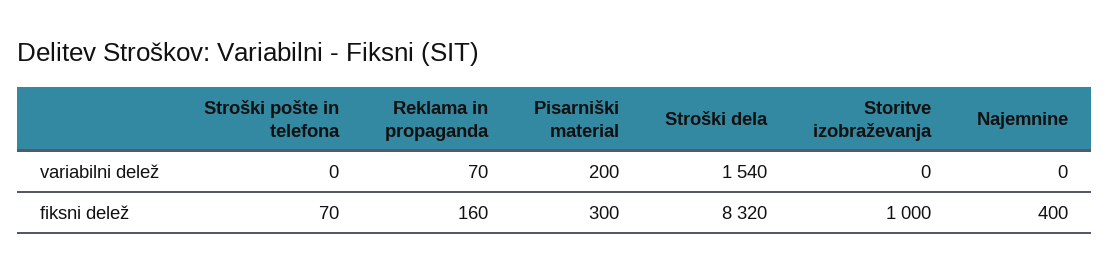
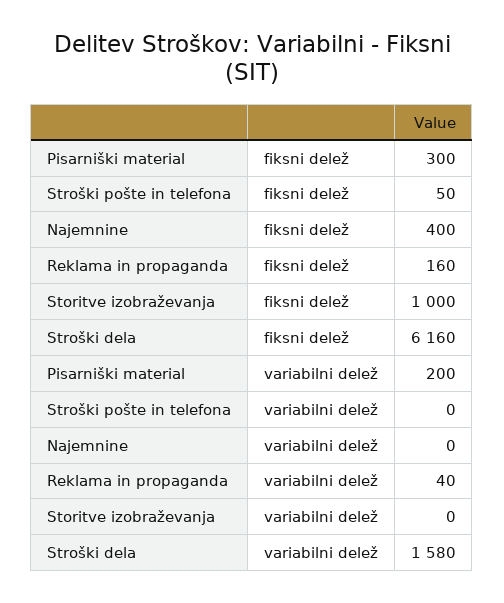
  {
    "Stroški pošte in telefona": {
      "variabilni delež": 0,
-     "fiksni delež": 70
+     "fiksni delež": 50
    },
    "Reklama in propaganda": {
-     "variabilni delež": 70,
+     "variabilni delež": 40,
      "fiksni delež": 160
    },
    "Pisarniški material": {
      "variabilni delež": 200,
      "fiksni delež": 300
    },
    "Stroški dela": {
-     "variabilni delež": 1540,
+     "variabilni delež": 1580,
-     "fiksni delež": 8320
+     "fiksni delež": 6160
    },
    "Storitve izobraževanja": {
      "variabilni delež": 0,
      "fiksni delež": 1000
    },
    "Najemnine": {
      "variabilni delež": 0,
      "fiksni delež": 400
    }
  }

